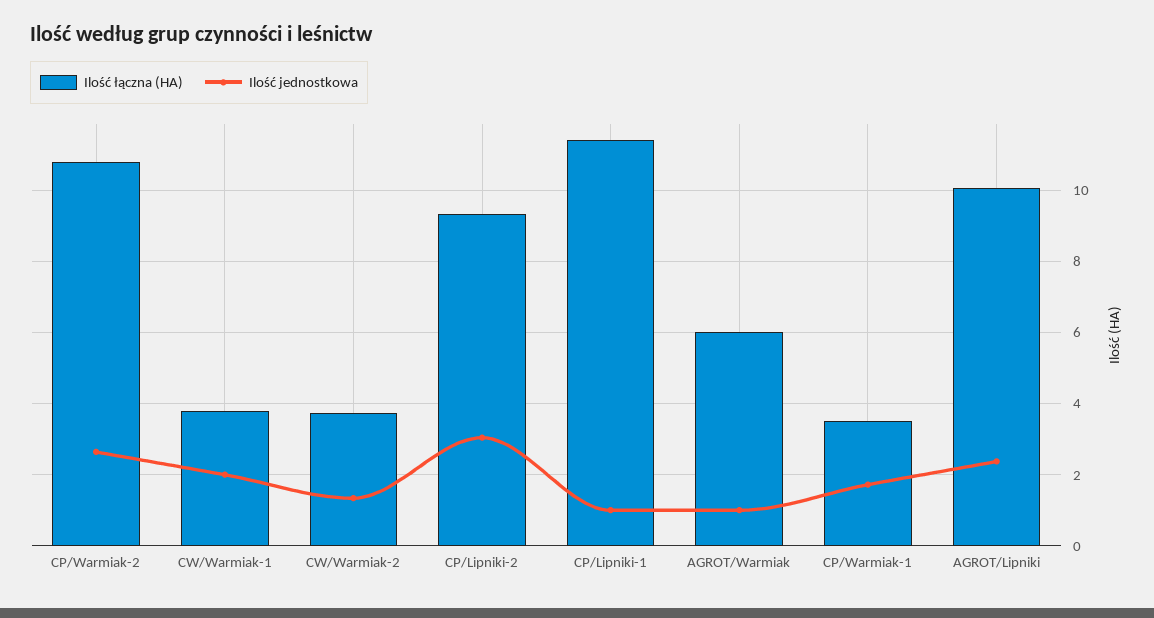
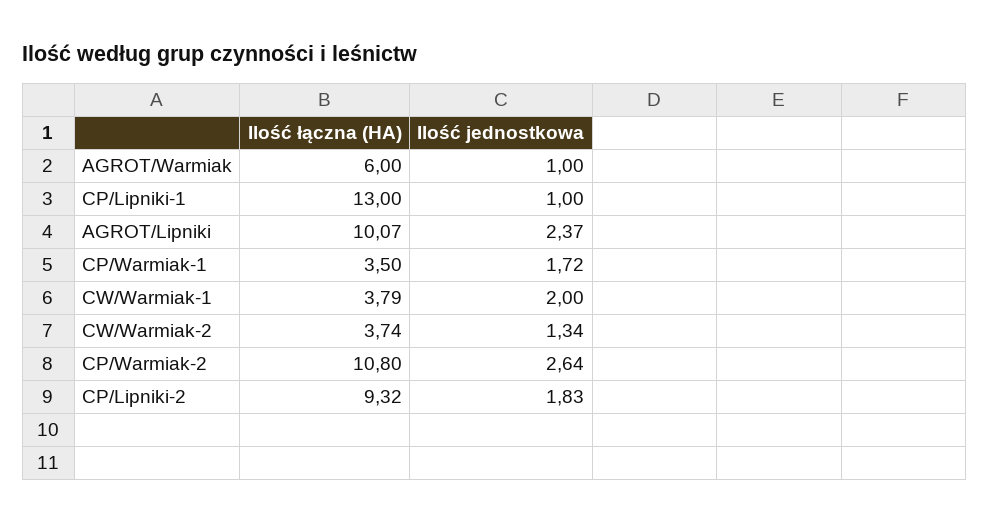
  {
    "Ilość łączna (HA)": {
      "CP/Warmiak-2": 10.8,
      "CW/Warmiak-1": 3.79,
      "CW/Warmiak-2": 3.74,
      "CP/Lipniki-2": 9.32,
-     "CP/Lipniki-1": 11.4,
+     "CP/Lipniki-1": 13,
      "AGROT/Warmiak": 6,
      "CP/Warmiak-1": 3.5,
      "AGROT/Lipniki": 10.07
    },
    "Ilość jednostkowa": {
      "CP/Warmiak-2": 2.64,
      "CW/Warmiak-1": 2,
      "CW/Warmiak-2": 1.34,
-     "CP/Lipniki-2": 3,
+     "CP/Lipniki-2": 1.83,
      "CP/Lipniki-1": 1,
      "AGROT/Warmiak": 1,
      "CP/Warmiak-1": 1.72,
      "AGROT/Lipniki": 2.37
    }
  }

